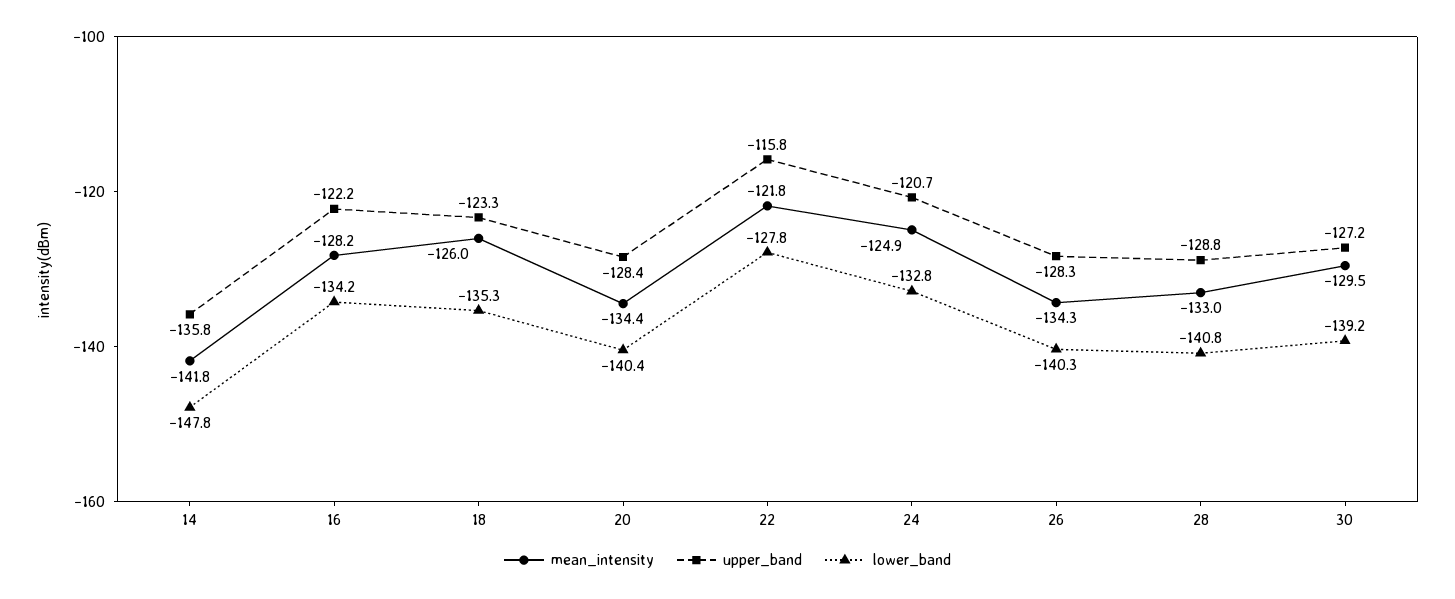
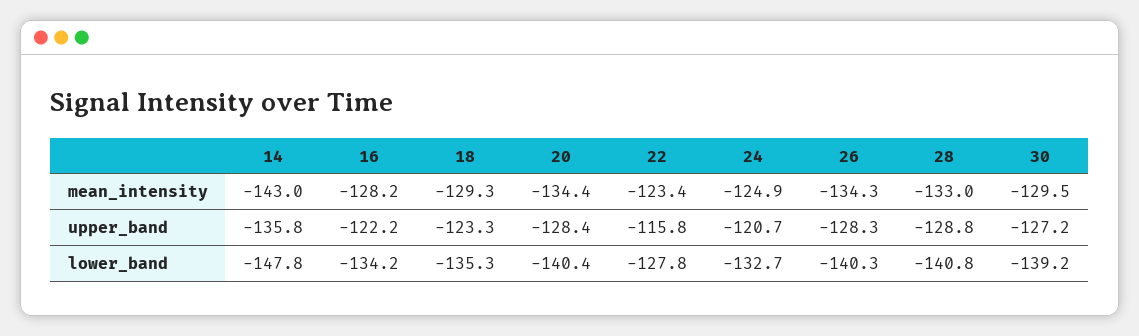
  {
    "mean_intensity": {
-     "14": -141.8,
+     "14": -143,
      "16": -128.2,
-     "18": -126,
+     "18": -129.3,
      "20": -134.4,
-     "22": -121.8,
+     "22": -123.4,
      "24": -124.9,
      "26": -134.3,
      "28": -133,
      "30": -129.5
    },
    "upper_band": {
      "14": -135.8,
      "16": -122.2,
      "18": -123.3,
      "20": -128.4,
      "22": -115.8,
      "24": -120.7,
      "26": -128.3,
      "28": -128.8,
      "30": -127.2
    },
    "lower_band": {
      "14": -147.8,
      "16": -134.2,
      "18": -135.3,
      "20": -140.4,
      "22": -127.8,
-     "24": -132.8,
+     "24": -132.7,
      "26": -140.3,
      "28": -140.8,
      "30": -139.2
    }
  }

